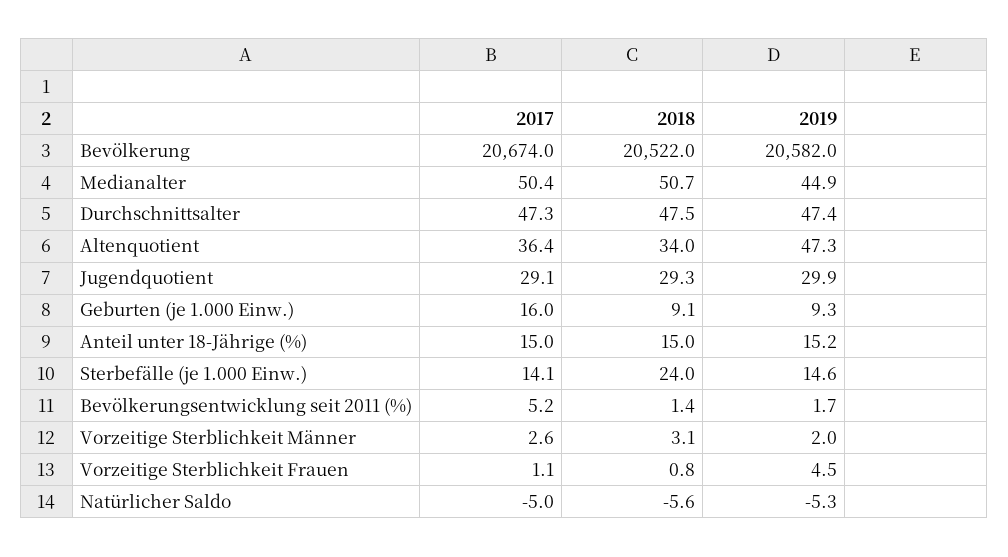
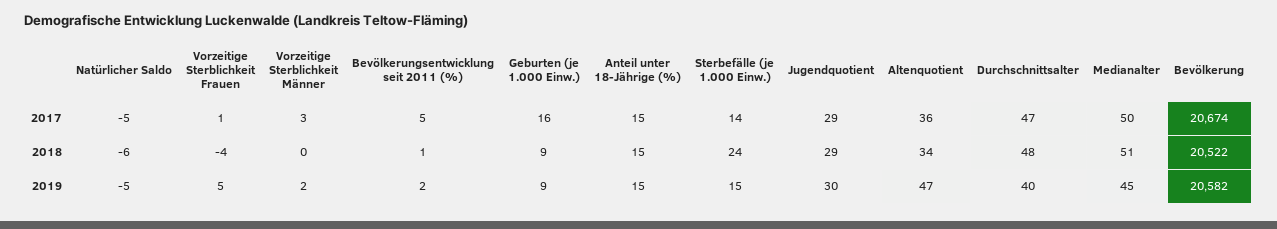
  {
    "2017": {
      "Bevölkerung": 20674,
      "Medianalter": 50.4,
      "Durchschnittsalter": 47.3,
      "Altenquotient": 36.4,
      "Jugendquotient": 29.1,
      "Geburten (je 1.000 Einw.)": 16,
      "Anteil unter 18-Jährige (%)": 15,
      "Sterbefälle (je 1.000 Einw.)": 14.1,
      "Bevölkerungsentwicklung seit 2011 (%)": 5.2,
      "Vorzeitige Sterblichkeit Männer": 2.6,
      "Vorzeitige Sterblichkeit Frauen": 1.1,
      "Natürlicher Saldo": -5
    },
    "2018": {
      "Bevölkerung": 20522,
      "Medianalter": 50.7,
      "Durchschnittsalter": 47.5,
      "Altenquotient": 34,
      "Jugendquotient": 29.3,
      "Geburten (je 1.000 Einw.)": 9.1,
      "Anteil unter 18-Jährige (%)": 15,
      "Sterbefälle (je 1.000 Einw.)": 24,
      "Bevölkerungsentwicklung seit 2011 (%)": 1.4,
-     "Vorzeitige Sterblichkeit Männer": 3.1,
+     "Vorzeitige Sterblichkeit Männer": 0,
-     "Vorzeitige Sterblichkeit Frauen": 0.8,
+     "Vorzeitige Sterblichkeit Frauen": -4,
      "Natürlicher Saldo": -5.6
    },
    "2019": {
      "Bevölkerung": 20582,
      "Medianalter": 44.9,
-     "Durchschnittsalter": 47.4,
+     "Durchschnittsalter": 40,
      "Altenquotient": 47.3,
      "Jugendquotient": 29.9,
      "Geburten (je 1.000 Einw.)": 9.3,
      "Anteil unter 18-Jährige (%)": 15.2,
      "Sterbefälle (je 1.000 Einw.)": 14.6,
      "Bevölkerungsentwicklung seit 2011 (%)": 1.7,
      "Vorzeitige Sterblichkeit Männer": 2,
      "Vorzeitige Sterblichkeit Frauen": 4.5,
      "Natürlicher Saldo": -5.3
    }
  }

